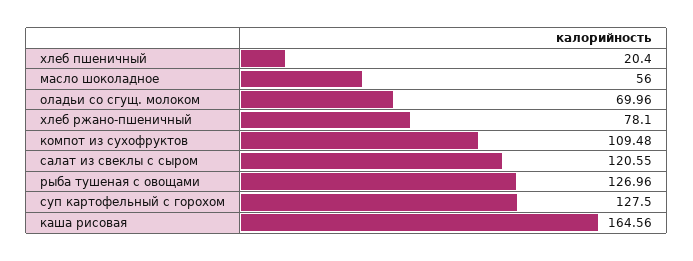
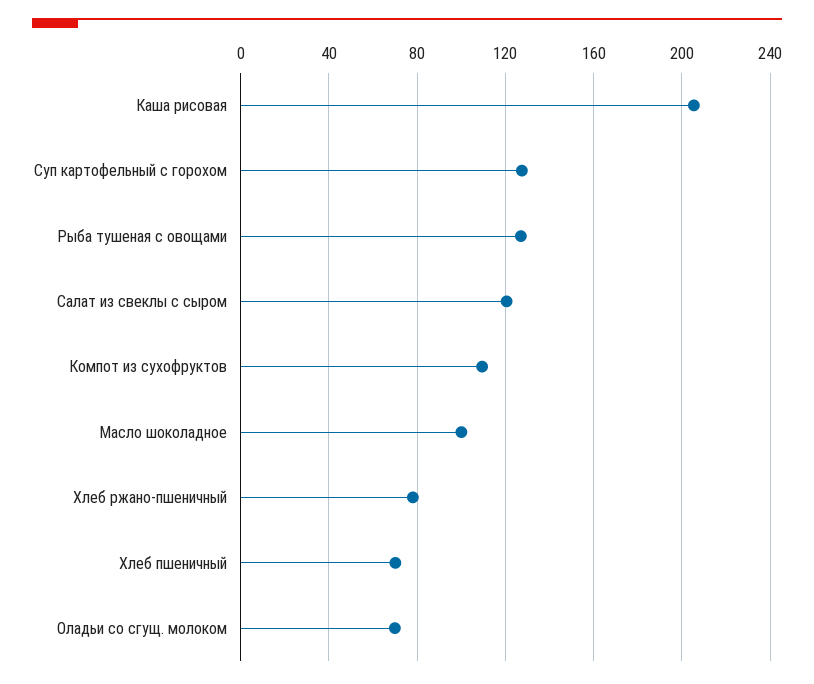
  {
-   "хлеб пшеничный": 20.4,
+   "хлеб пшеничный": 70,
-   "масло шоколадное": 56,
+   "масло шоколадное": 100,
    "оладьи со сгущ. молоком": 69.96,
    "хлеб ржано-пшеничный": 78.1,
    "компот из сухофруктов": 109.48,
    "салат из свеклы с сыром": 120.55,
    "рыба тушеная с овощами": 126.96,
    "суп картофельный с горохом": 127.5,
-   "каша рисовая": 164.56
+   "каша рисовая": 205
  }

